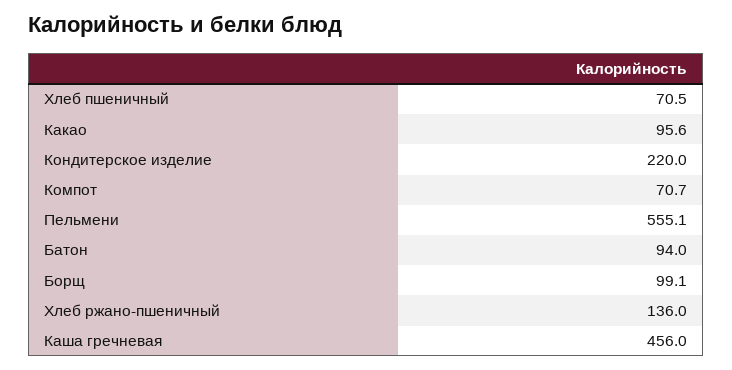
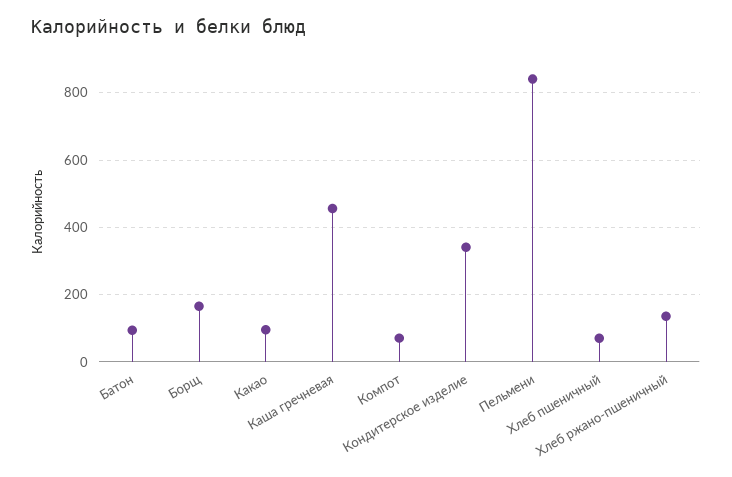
  {
    "Хлеб пшеничный": 70.5,
    "Какао": 95.6,
-   "Кондитерское изделие": 220,
+   "Кондитерское изделие": 340,
    "Компот": 70.7,
-   "Пельмени": 555.1,
+   "Пельмени": 840,
    "Батон": 94,
-   "Борщ": 99.1,
+   "Борщ": 160,
    "Хлеб ржано-пшеничный": 136,
    "Каша гречневая": 456
  }

